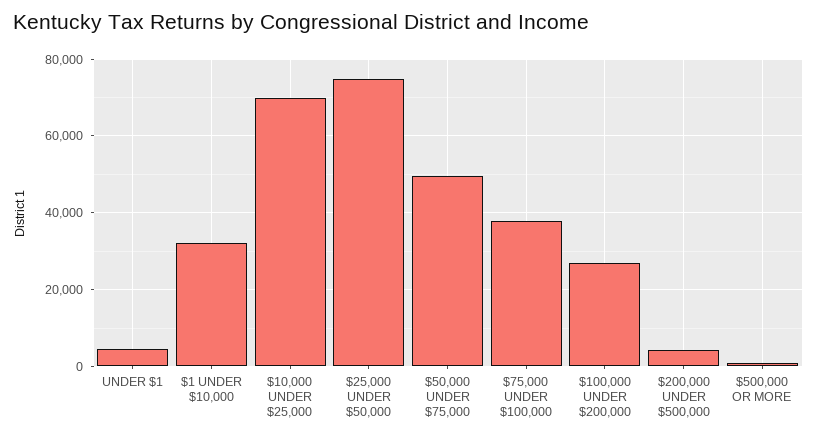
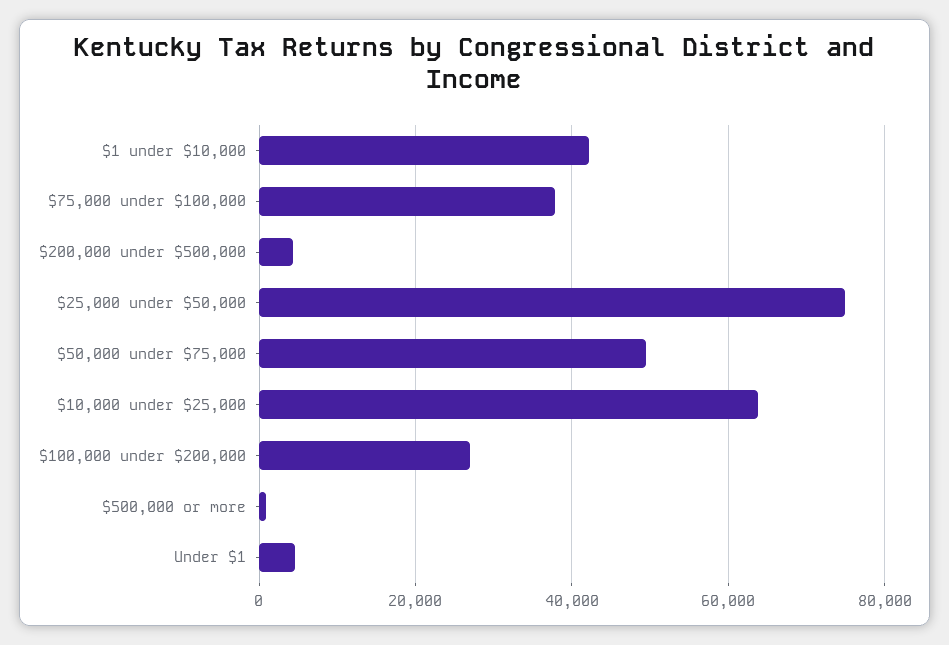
  {
    "UNDER $1": 4000,
-   "$1 UNDER $10,000": 32000,
+   "$1 UNDER $10,000": 42000,
-   "$10,000 UNDER $25,000": 70000,
+   "$10,000 UNDER $25,000": 64000,
    "$25,000 UNDER $50,000": 74000,
    "$50,000 UNDER $75,000": 50000,
    "$75,000 UNDER $100,000": 38000,
    "$100,000 UNDER $200,000": 26000,
    "$200,000 UNDER $500,000": 4000,
    "$500,000 OR MORE": 0
  }

